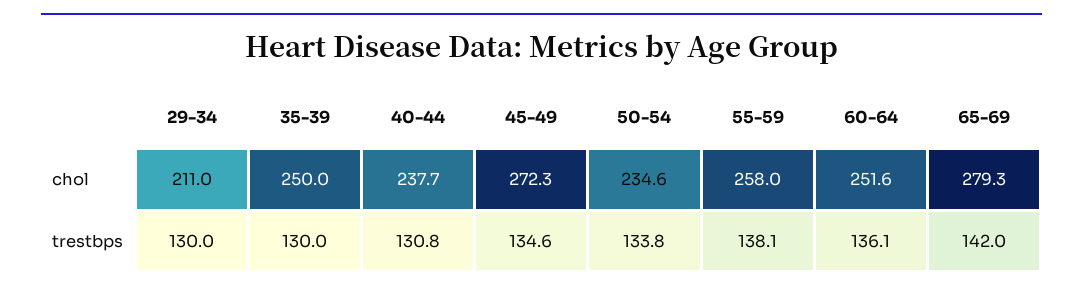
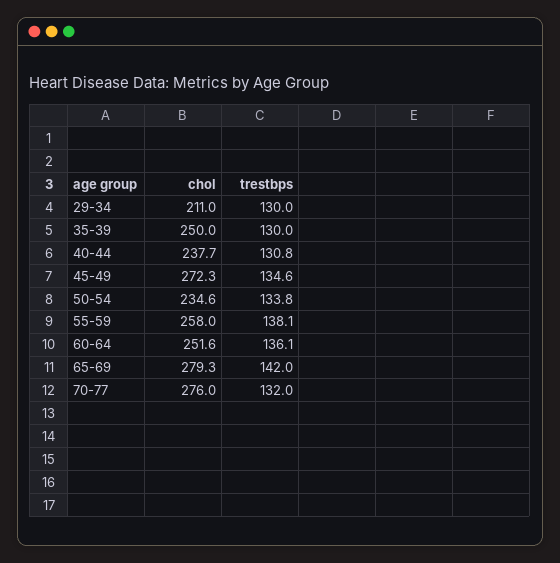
  {
    "29-34": {
      "chol": 211,
      "trestbps": 130
    },
    "35-39": {
      "chol": 250,
      "trestbps": 130
    },
    "40-44": {
      "chol": 237.7,
      "trestbps": 130.8
    },
    "45-49": {
      "chol": 272.3,
      "trestbps": 134.6
    },
    "50-54": {
      "chol": 234.6,
      "trestbps": 133.8
    },
    "55-59": {
      "chol": 258,
      "trestbps": 138.1
    },
    "60-64": {
      "chol": 251.6,
      "trestbps": 136.1
    },
    "65-69": {
      "chol": 279.3,
      "trestbps": 142
-   }
+   },
+   "70-77": {
+     "chol": 276,
+     "trestbps": 132
+   }
  }

